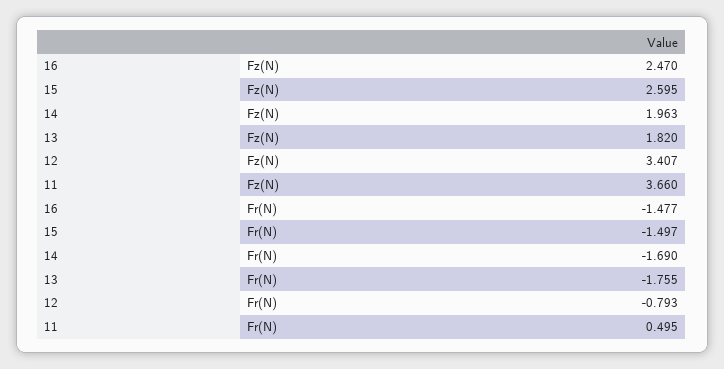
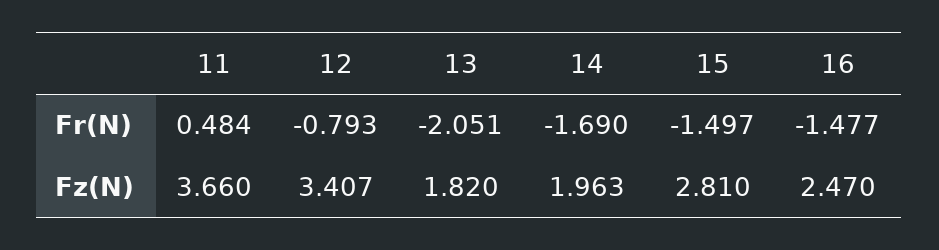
  {
    "16": {
      "Fz(N)": 2.47,
      "Fr(N)": -1.477
    },
    "15": {
-     "Fz(N)": 2.595,
+     "Fz(N)": 2.81,
      "Fr(N)": -1.497
    },
    "14": {
      "Fz(N)": 1.963,
      "Fr(N)": -1.69
    },
    "13": {
      "Fz(N)": 1.82,
-     "Fr(N)": -1.755
+     "Fr(N)": -2.051
    },
    "12": {
      "Fz(N)": 3.407,
      "Fr(N)": -0.793
    },
    "11": {
      "Fz(N)": 3.66,
-     "Fr(N)": 0.495
+     "Fr(N)": 0.484
    }
  }

